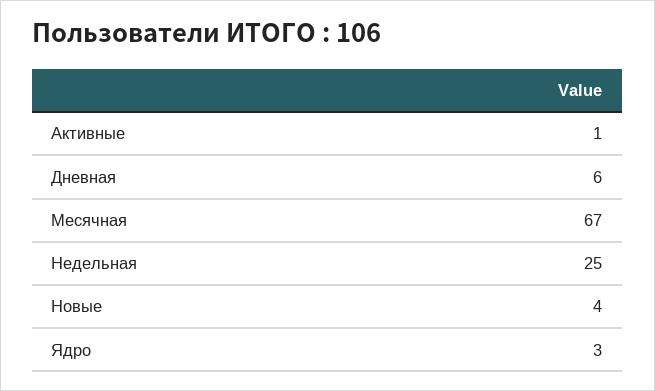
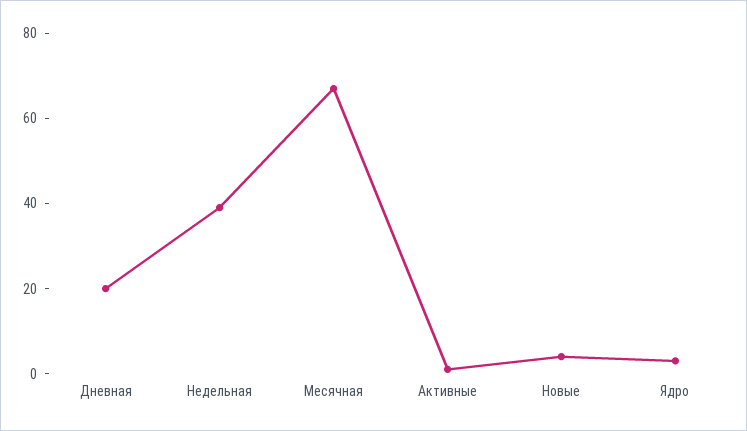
  {
    "Активные": 1,
-   "Дневная": 6,
+   "Дневная": 20,
    "Месячная": 67,
-   "Недельная": 25,
+   "Недельная": 40,
    "Новые": 4,
    "Ядро": 3
  }

